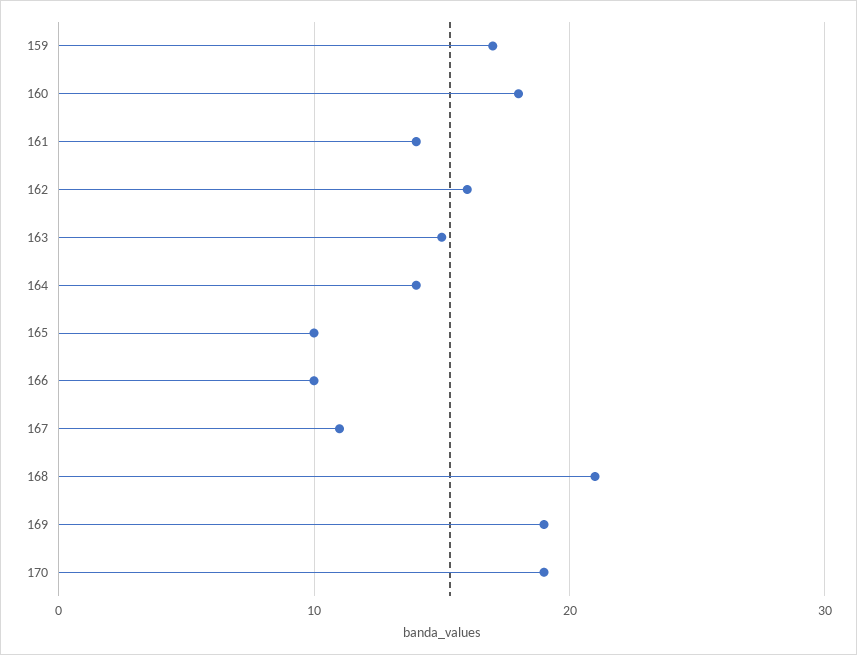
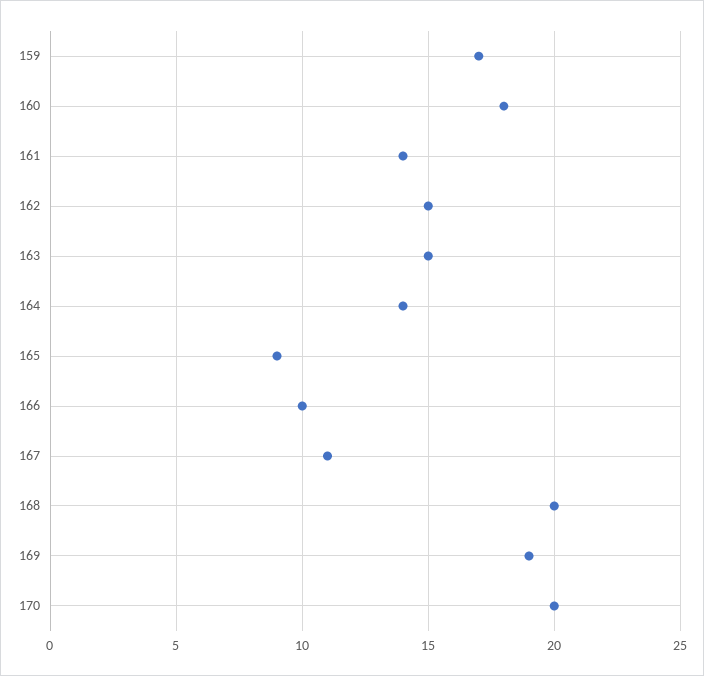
  {
    "159": 17,
    "160": 18,
    "161": 14,
-   "162": 16,
+   "162": 15,
    "163": 15,
    "164": 14,
-   "165": 10,
+   "165": 9,
    "166": 10,
    "167": 11,
-   "168": 21,
+   "168": 20,
    "169": 19,
-   "170": 19
+   "170": 20
  }

